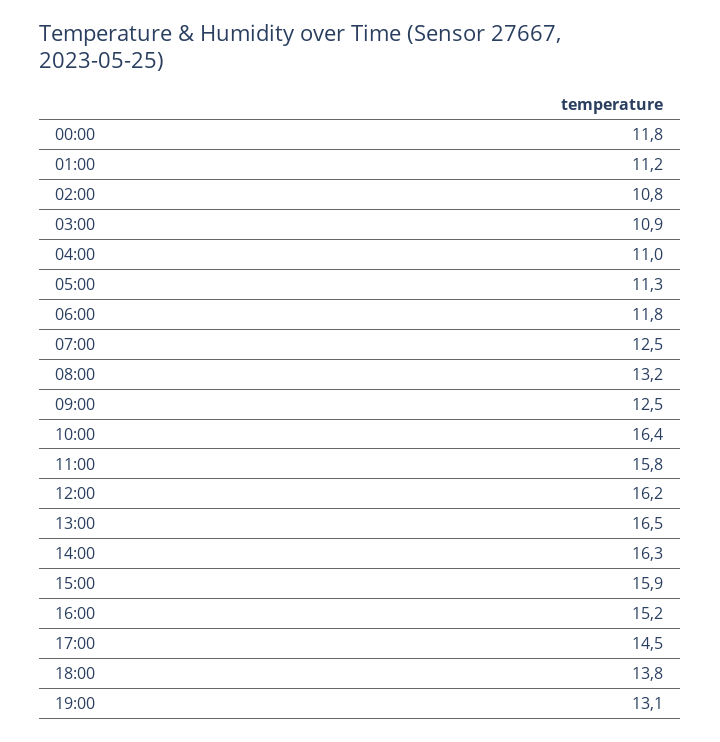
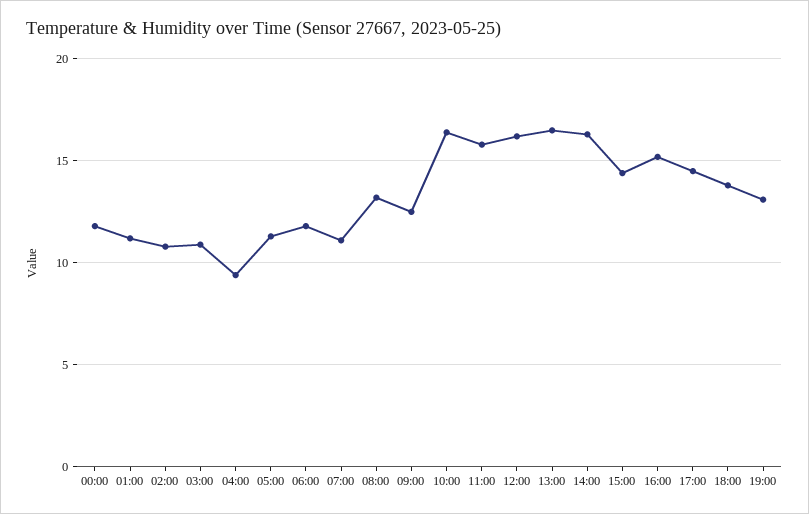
  {
    "00:00": 11.8,
    "01:00": 11.2,
    "02:00": 10.8,
    "03:00": 10.9,
-   "04:00": 11,
+   "04:00": 9.5,
    "05:00": 11.3,
    "06:00": 11.8,
-   "07:00": 12.5,
+   "07:00": 11,
    "08:00": 13.2,
    "09:00": 12.5,
    "10:00": 16.4,
    "11:00": 15.8,
    "12:00": 16.2,
    "13:00": 16.5,
    "14:00": 16.3,
-   "15:00": 15.9,
+   "15:00": 14.5,
    "16:00": 15.2,
    "17:00": 14.5,
    "18:00": 13.8,
    "19:00": 13.1
  }

